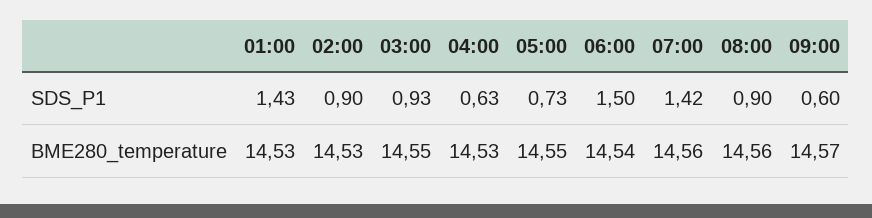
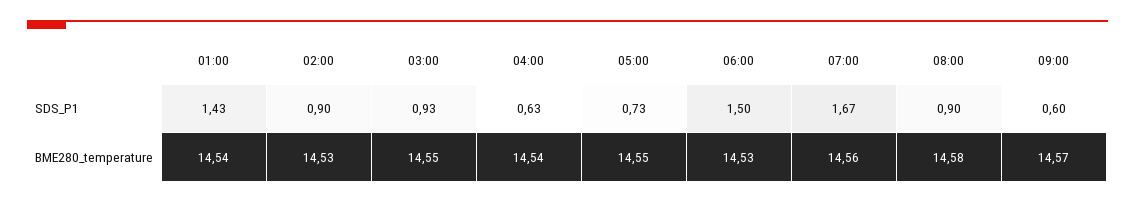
  {
    "01:00": {
      "SDS_P1": 1.43,
-     "BME280_temperature": 14.53
+     "BME280_temperature": 14.54
    },
    "02:00": {
      "SDS_P1": 0.9,
      "BME280_temperature": 14.53
    },
    "03:00": {
      "SDS_P1": 0.93,
      "BME280_temperature": 14.55
    },
    "04:00": {
      "SDS_P1": 0.63,
-     "BME280_temperature": 14.53
+     "BME280_temperature": 14.54
    },
    "05:00": {
      "SDS_P1": 0.73,
      "BME280_temperature": 14.55
    },
    "06:00": {
      "SDS_P1": 1.5,
-     "BME280_temperature": 14.54
+     "BME280_temperature": 14.53
    },
    "07:00": {
-     "SDS_P1": 1.42,
+     "SDS_P1": 1.67,
      "BME280_temperature": 14.56
    },
    "08:00": {
      "SDS_P1": 0.9,
-     "BME280_temperature": 14.56
+     "BME280_temperature": 14.58
    },
    "09:00": {
      "SDS_P1": 0.6,
      "BME280_temperature": 14.57
    }
  }

